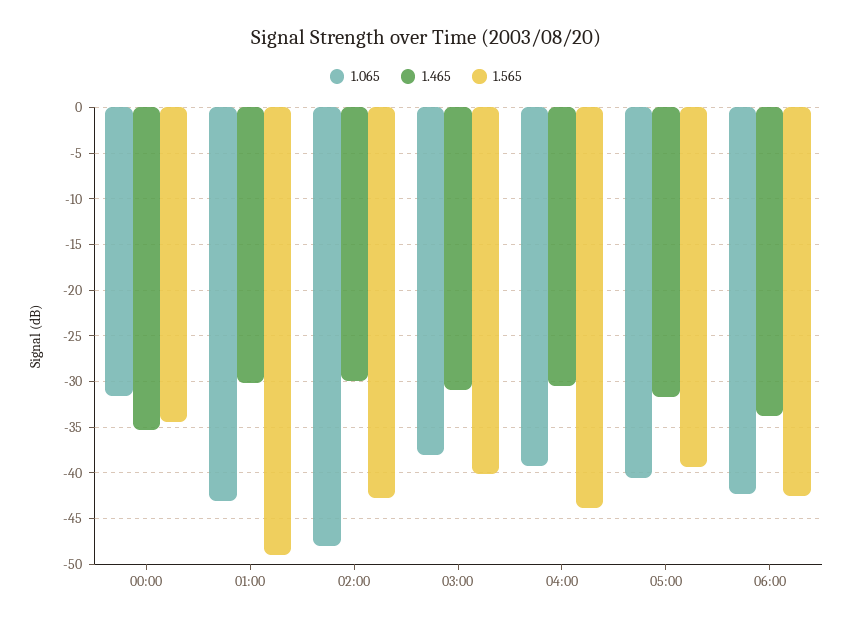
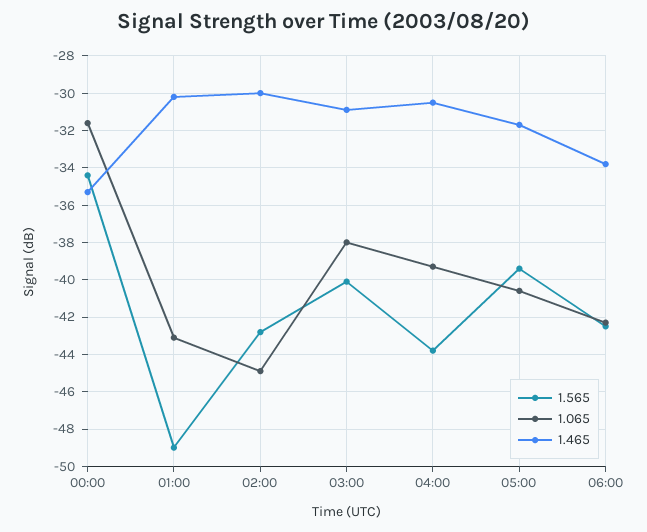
  {
    "1.065": {
      "00:00": -31.5,
      "01:00": -43,
-     "02:00": -48,
+     "02:00": -45,
      "03:00": -38,
      "04:00": -39.5,
      "05:00": -40.5,
      "06:00": -42.5
    },
    "1.465": {
      "00:00": -35.5,
      "01:00": -30,
      "02:00": -30,
      "03:00": -31,
      "04:00": -30.5,
      "05:00": -31.5,
      "06:00": -34
    },
    "1.565": {
      "00:00": -34.5,
      "01:00": -49,
      "02:00": -43,
      "03:00": -40,
      "04:00": -44,
      "05:00": -39.5,
      "06:00": -42.5
    }
  }

